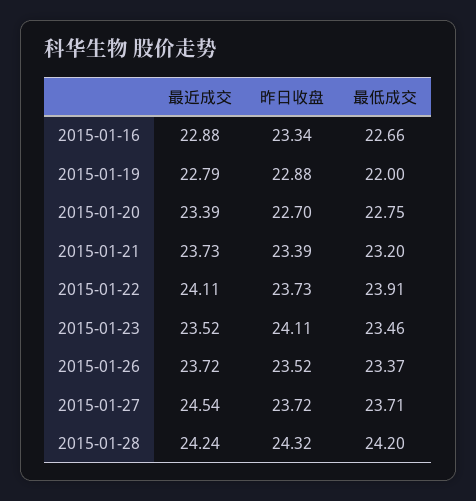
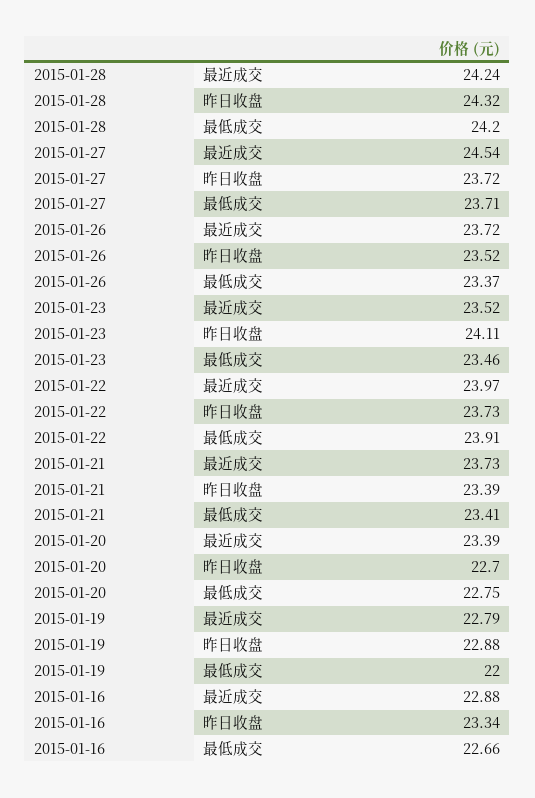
  {
    "最近成交": {
      "2015-01-16": 22.88,
      "2015-01-19": 22.79,
      "2015-01-20": 23.39,
      "2015-01-21": 23.73,
-     "2015-01-22": 24.11,
+     "2015-01-22": 23.97,
      "2015-01-23": 23.52,
      "2015-01-26": 23.72,
      "2015-01-27": 24.54,
      "2015-01-28": 24.24
    },
    "昨日收盘": {
      "2015-01-16": 23.34,
      "2015-01-19": 22.88,
      "2015-01-20": 22.7,
      "2015-01-21": 23.39,
      "2015-01-22": 23.73,
      "2015-01-23": 24.11,
      "2015-01-26": 23.52,
      "2015-01-27": 23.72,
      "2015-01-28": 24.32
    },
    "最低成交": {
      "2015-01-16": 22.66,
      "2015-01-19": 22,
      "2015-01-20": 22.75,
-     "2015-01-21": 23.2,
+     "2015-01-21": 23.41,
      "2015-01-22": 23.91,
      "2015-01-23": 23.46,
      "2015-01-26": 23.37,
      "2015-01-27": 23.71,
      "2015-01-28": 24.2
    }
  }

